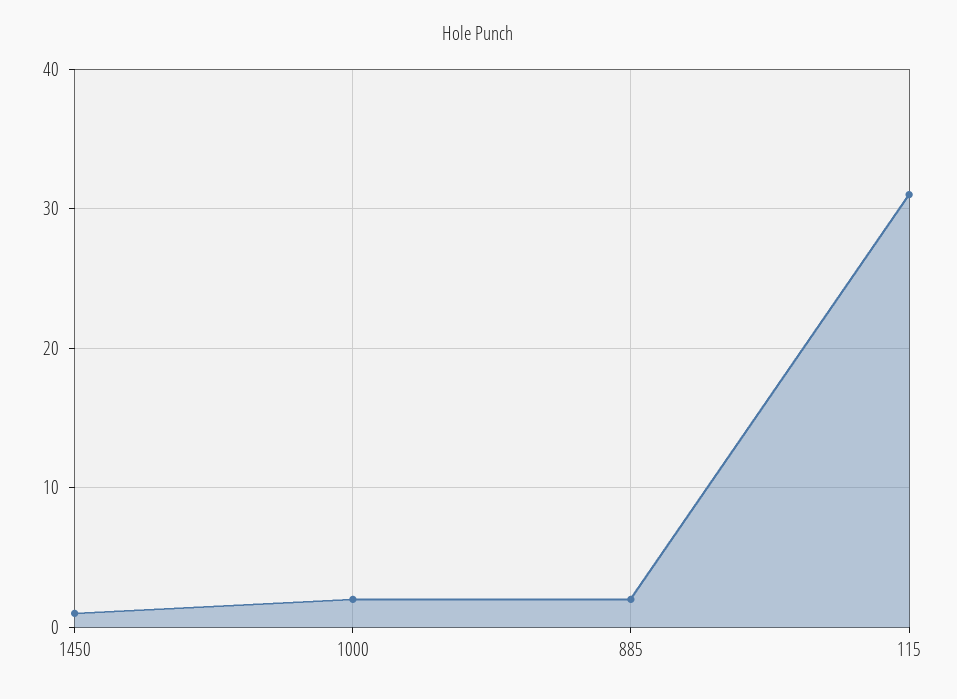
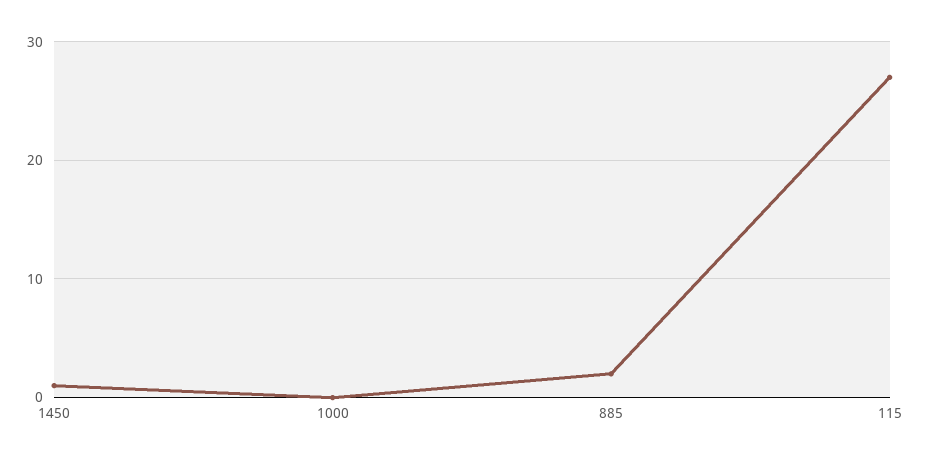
  {
    "1450": 1,
-   "1000": 2,
+   "1000": 0,
    "885": 2,
-   "115": 31
+   "115": 27
  }

